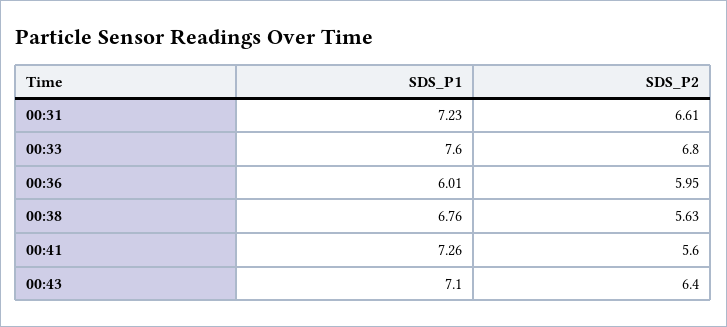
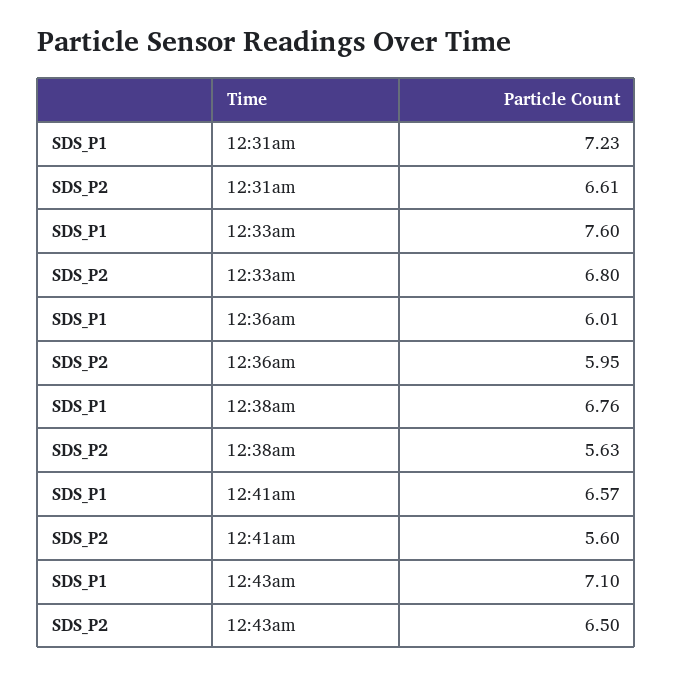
  {
    "SDS_P1": {
      "00:31": 7.23,
      "00:33": 7.6,
      "00:36": 6.01,
      "00:38": 6.76,
-     "00:41": 7.26,
+     "00:41": 6.57,
      "00:43": 7.1
    },
    "SDS_P2": {
      "00:31": 6.61,
      "00:33": 6.8,
      "00:36": 5.95,
      "00:38": 5.63,
      "00:41": 5.6,
-     "00:43": 6.4
+     "00:43": 6.5
    }
  }

